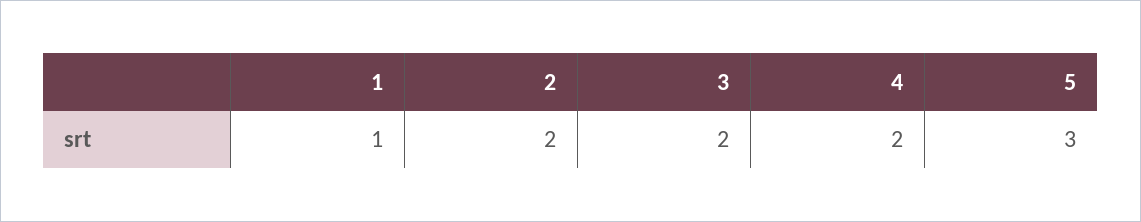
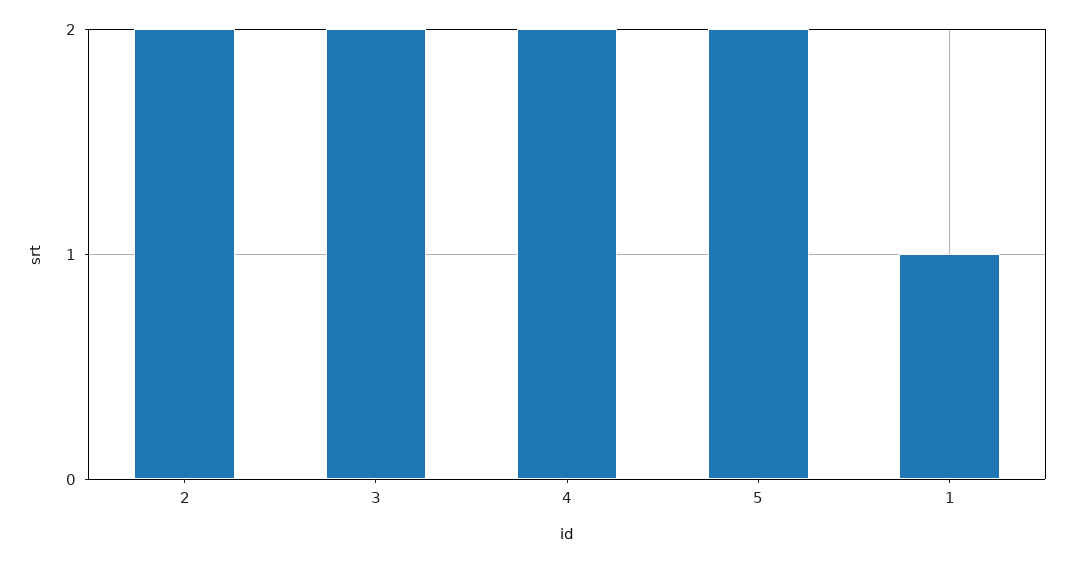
  {
    "1": 1,
    "2": 2,
    "3": 2,
    "4": 2,
-   "5": 3
+   "5": 2
  }

